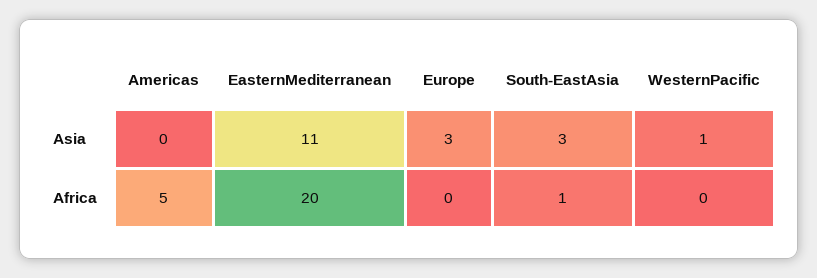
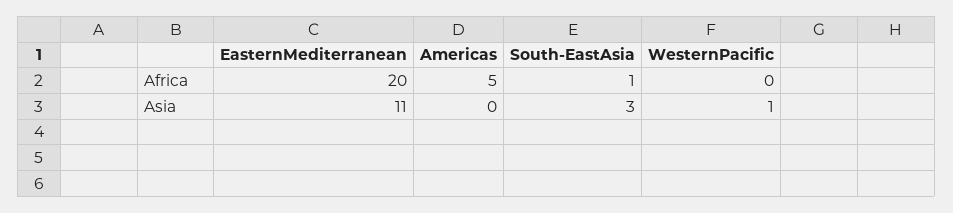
  {
    "Americas": {
      "Asia": 0,
      "Africa": 5
    },
    "EasternMediterranean": {
      "Asia": 11,
      "Africa": 20
    },
-   "Europe": {
-     "Asia": 3,
-     "Africa": 0
-   },
    "South-EastAsia": {
      "Asia": 3,
      "Africa": 1
    },
    "WesternPacific": {
      "Asia": 1,
      "Africa": 0
    }
  }

